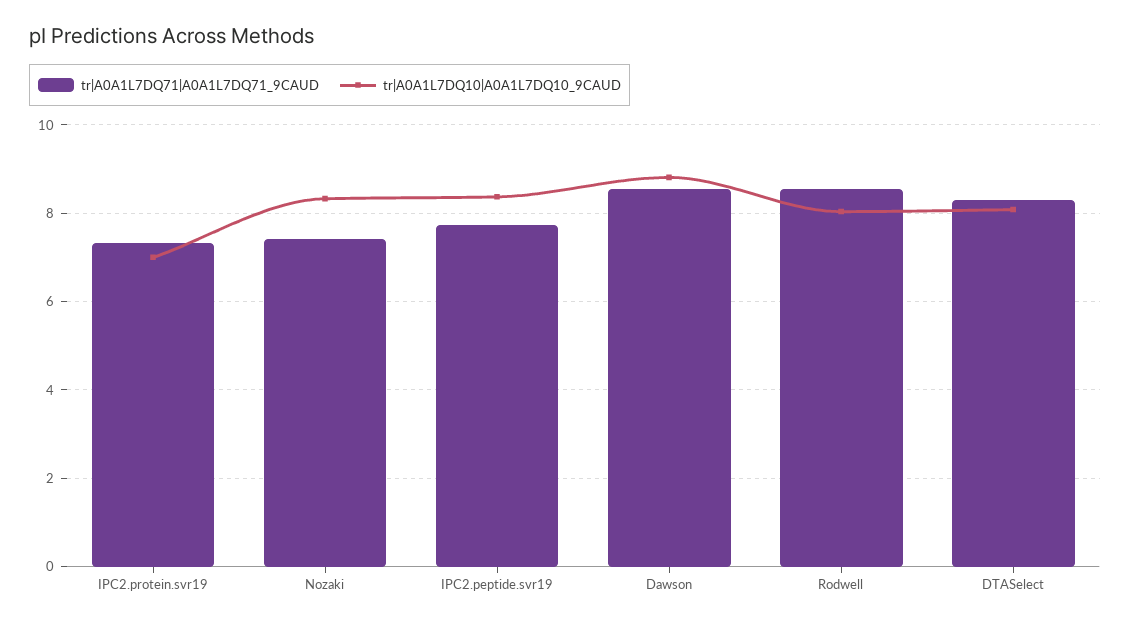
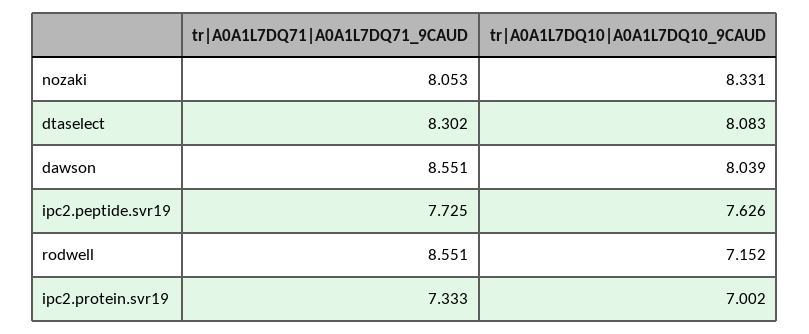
  {
    "tr|A0A1L7DQ71|A0A1L7DQ71_9CAUD": {
      "IPC2.protein.svr19": 7.333,
-     "Nozaki": 7.4,
+     "Nozaki": 8.053,
      "IPC2.peptide.svr19": 7.725,
      "Dawson": 8.551,
      "Rodwell": 8.551,
      "DTASelect": 8.302
    },
    "tr|A0A1L7DQ10|A0A1L7DQ10_9CAUD": {
      "IPC2.protein.svr19": 7.002,
      "Nozaki": 8.331,
-     "IPC2.peptide.svr19": 8.4,
+     "IPC2.peptide.svr19": 7.626,
-     "Dawson": 8.8,
+     "Dawson": 8.039,
-     "Rodwell": 8,
+     "Rodwell": 7.152,
      "DTASelect": 8.083
    }
  }

